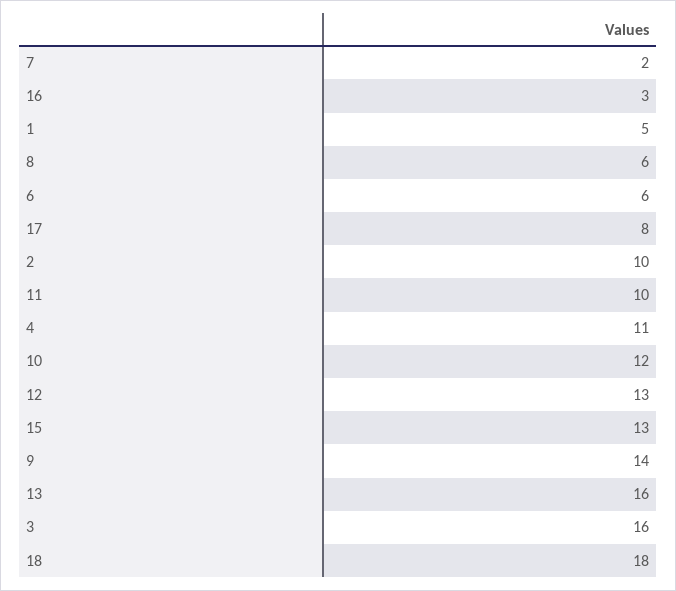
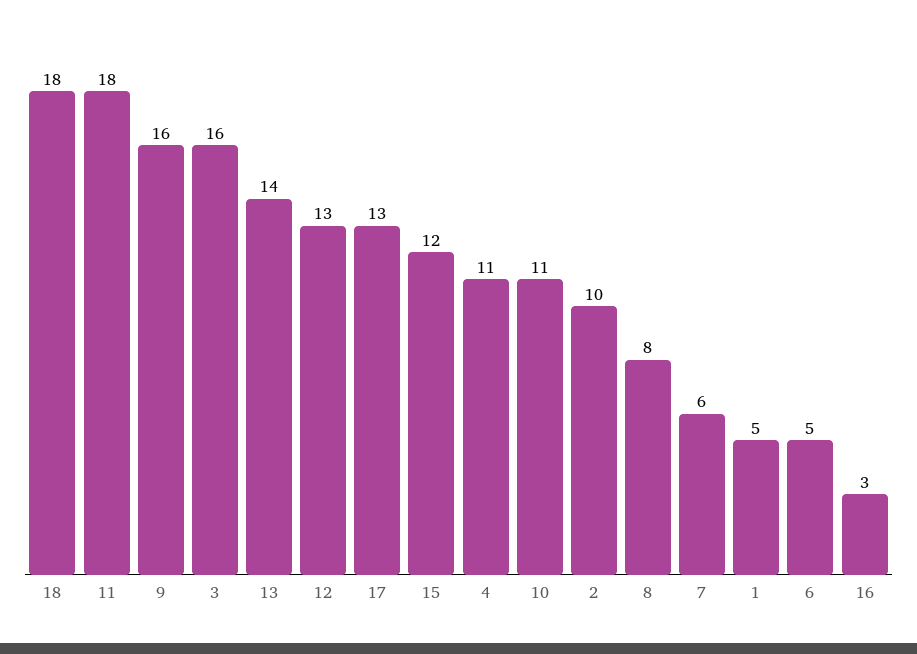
  {
-   "7": 2,
+   "7": 6,
    "16": 3,
    "1": 5,
-   "8": 6,
+   "8": 8,
-   "6": 6,
+   "6": 5,
-   "17": 8,
+   "17": 13,
    "2": 10,
-   "11": 10,
+   "11": 18,
    "4": 11,
-   "10": 12,
+   "10": 11,
    "12": 13,
-   "15": 13,
+   "15": 12,
-   "9": 14,
+   "9": 16,
-   "13": 16,
+   "13": 14,
    "3": 16,
    "18": 18
  }

